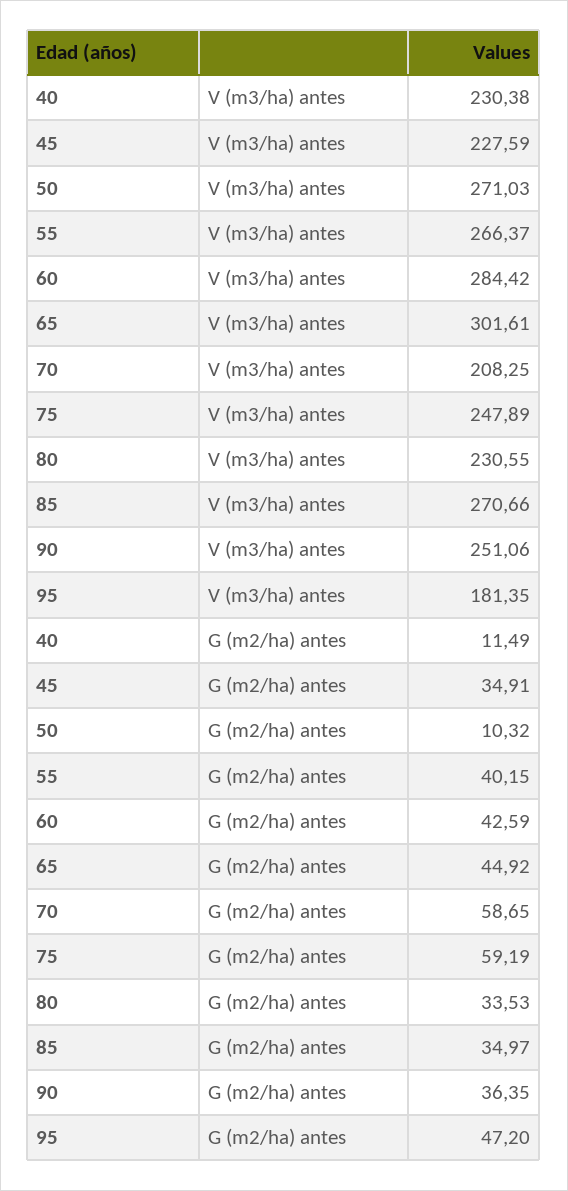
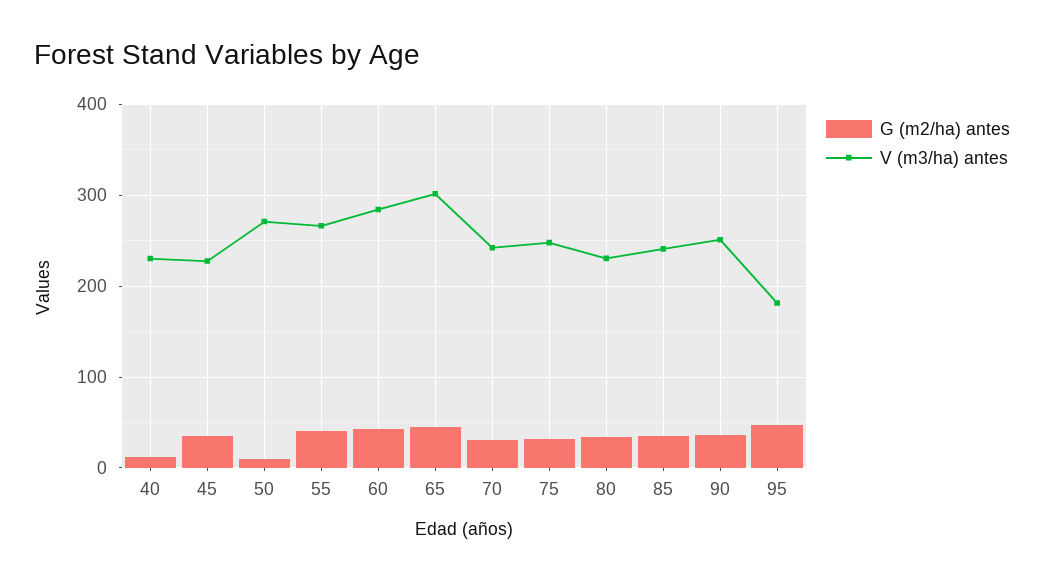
  {
    "V (m3/ha) antes": {
      "40": 230.38,
      "45": 227.59,
      "50": 271.03,
      "55": 266.37,
      "60": 284.42,
      "65": 301.61,
-     "70": 208.25,
+     "70": 240,
      "75": 247.89,
      "80": 230.55,
-     "85": 270.66,
+     "85": 240,
      "90": 251.06,
      "95": 181.35
    },
    "G (m2/ha) antes": {
      "40": 11.49,
      "45": 34.91,
      "50": 10.32,
      "55": 40.15,
      "60": 42.59,
      "65": 44.92,
-     "70": 58.65,
+     "70": 30,
-     "75": 59.19,
+     "75": 30,
      "80": 33.53,
      "85": 34.97,
      "90": 36.35,
      "95": 47.2
    }
  }

